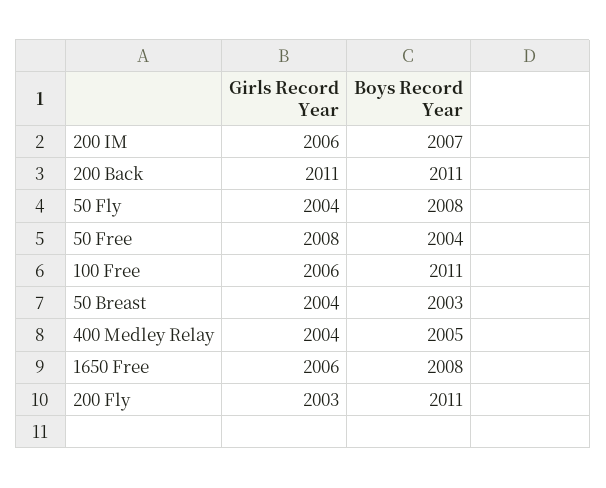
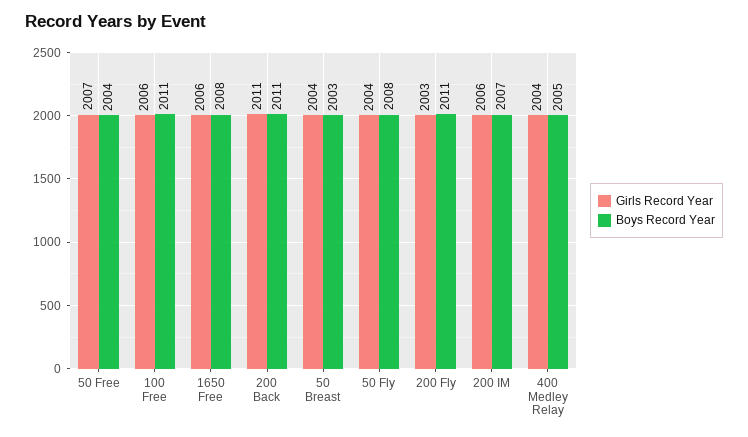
  {
    "Girls Record Year": {
      "200 IM": 2006,
      "200 Back": 2011,
      "50 Fly": 2004,
-     "50 Free": 2008,
+     "50 Free": 2007,
      "100 Free": 2006,
      "50 Breast": 2004,
      "400 Medley Relay": 2004,
      "1650 Free": 2006,
      "200 Fly": 2003
    },
    "Boys Record Year": {
      "200 IM": 2007,
      "200 Back": 2011,
      "50 Fly": 2008,
      "50 Free": 2004,
      "100 Free": 2011,
      "50 Breast": 2003,
      "400 Medley Relay": 2005,
      "1650 Free": 2008,
      "200 Fly": 2011
    }
  }

